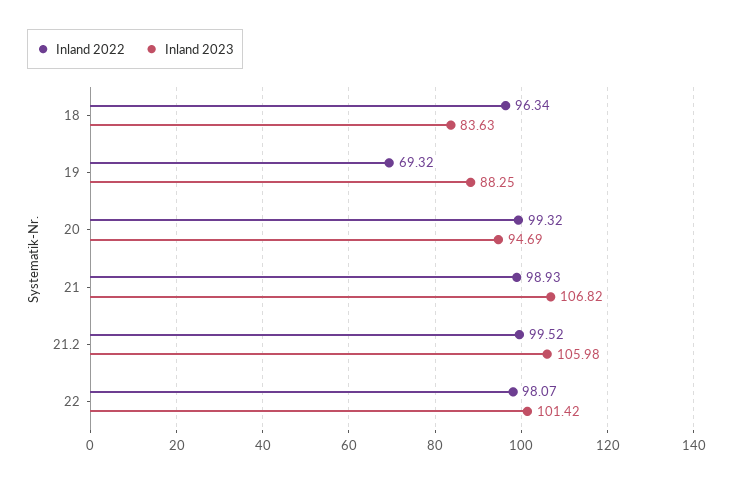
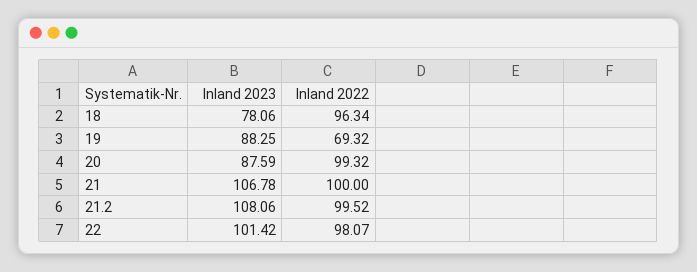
  {
    "Inland 2022": {
      "18": 96.34,
      "19": 69.32,
      "20": 99.32,
-     "21": 98.93,
+     "21": 100,
      "21.2": 99.52,
      "22": 98.07
    },
    "Inland 2023": {
-     "18": 83.63,
+     "18": 78.06,
      "19": 88.25,
-     "20": 94.69,
+     "20": 87.59,
-     "21": 106.82,
+     "21": 106.78,
-     "21.2": 105.98,
+     "21.2": 108.06,
      "22": 101.42
    }
  }

